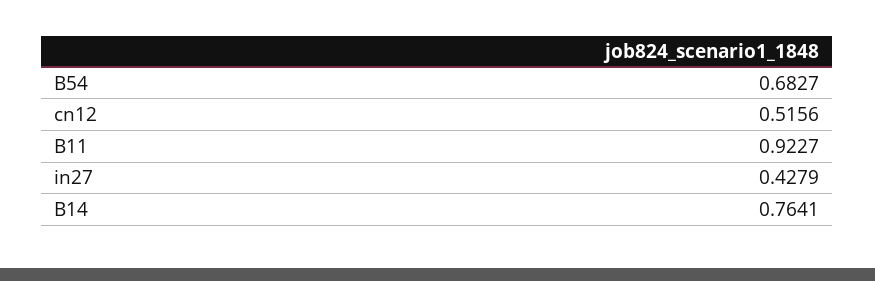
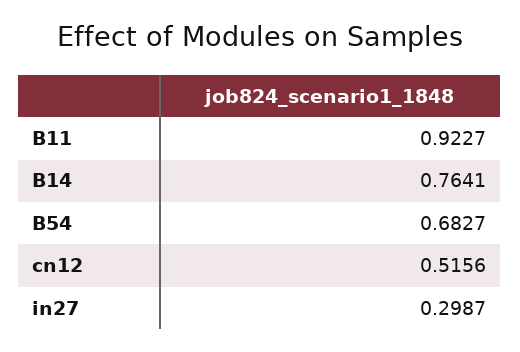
  {
    "B54": 0.6827,
    "cn12": 0.5156,
    "B11": 0.9227,
-   "in27": 0.4279,
+   "in27": 0.2987,
    "B14": 0.7641
  }

